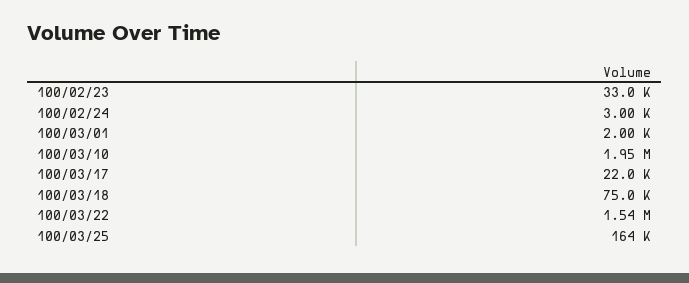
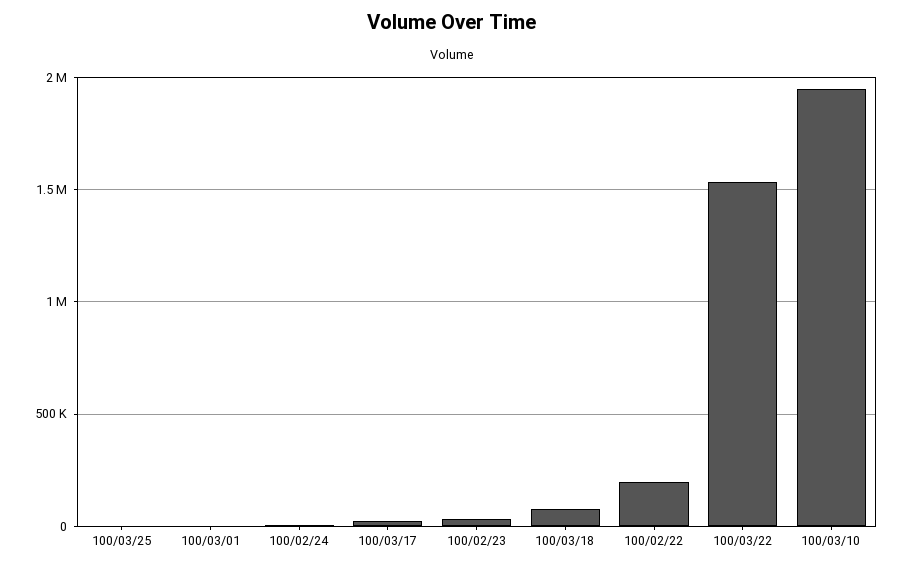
  {
    "100/02/23": 33000,
    "100/02/24": 3000,
    "100/03/01": 2000,
    "100/03/10": 1950000,
    "100/03/17": 22000,
    "100/03/18": 75000,
    "100/03/22": 1540000,
-   "100/03/25": 164000
+   "100/03/25": 0,
+   "100/02/22": 200000
  }

